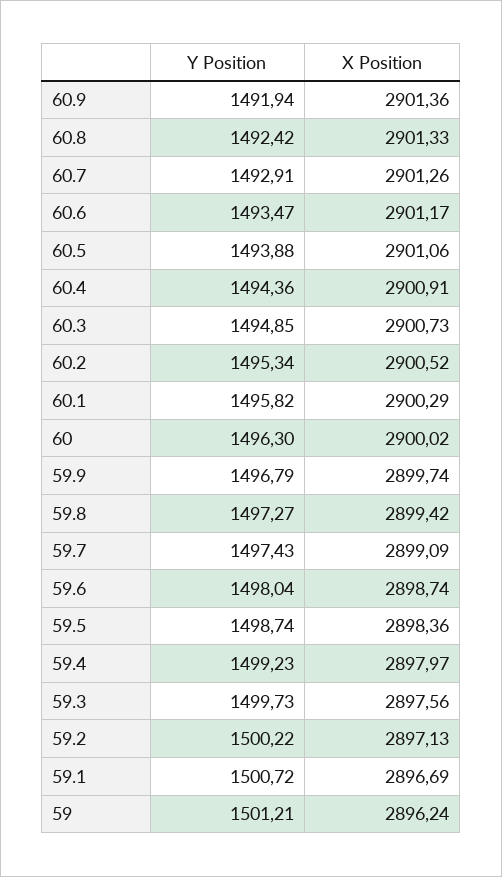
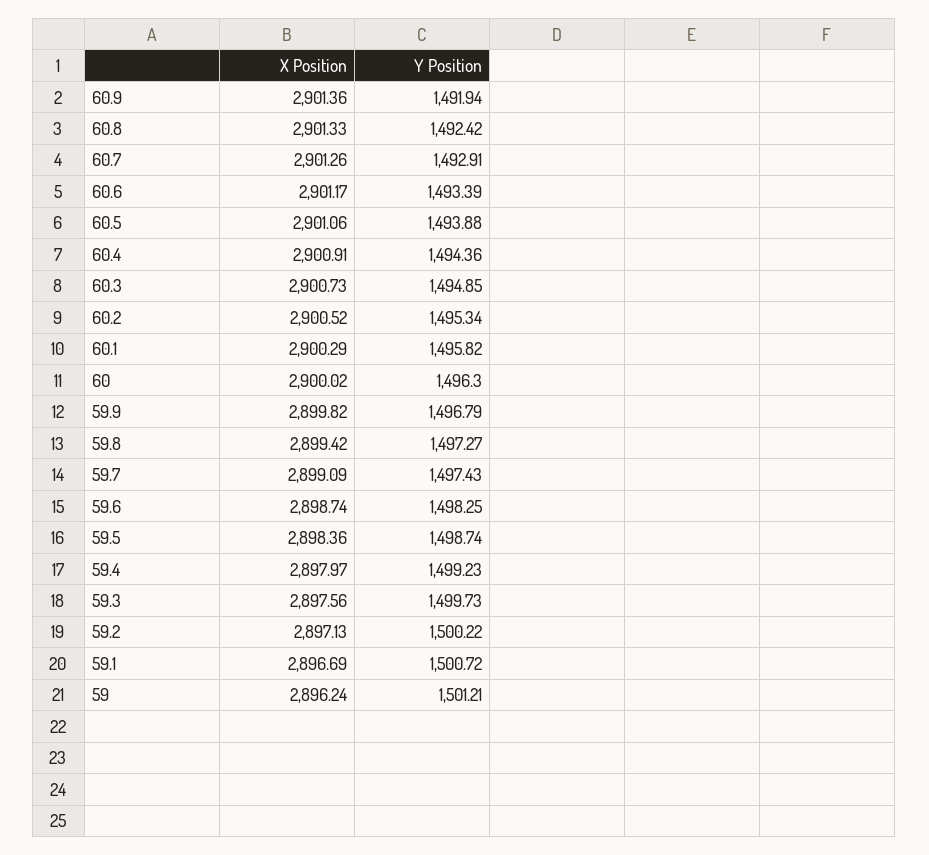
  {
    "Y Position": {
      "60.9": 1491.94,
      "60.8": 1492.42,
      "60.7": 1492.91,
-     "60.6": 1493.47,
+     "60.6": 1493.39,
      "60.5": 1493.88,
      "60.4": 1494.36,
      "60.3": 1494.85,
      "60.2": 1495.34,
      "60.1": 1495.82,
      "60": 1496.3,
      "59.9": 1496.79,
      "59.8": 1497.27,
      "59.7": 1497.43,
-     "59.6": 1498.04,
+     "59.6": 1498.25,
      "59.5": 1498.74,
      "59.4": 1499.23,
      "59.3": 1499.73,
      "59.2": 1500.22,
      "59.1": 1500.72,
      "59": 1501.21
    },
    "X Position": {
      "60.9": 2901.36,
      "60.8": 2901.33,
      "60.7": 2901.26,
      "60.6": 2901.17,
      "60.5": 2901.06,
      "60.4": 2900.91,
      "60.3": 2900.73,
      "60.2": 2900.52,
      "60.1": 2900.29,
      "60": 2900.02,
-     "59.9": 2899.74,
+     "59.9": 2899.82,
      "59.8": 2899.42,
      "59.7": 2899.09,
      "59.6": 2898.74,
      "59.5": 2898.36,
      "59.4": 2897.97,
      "59.3": 2897.56,
      "59.2": 2897.13,
      "59.1": 2896.69,
      "59": 2896.24
    }
  }

